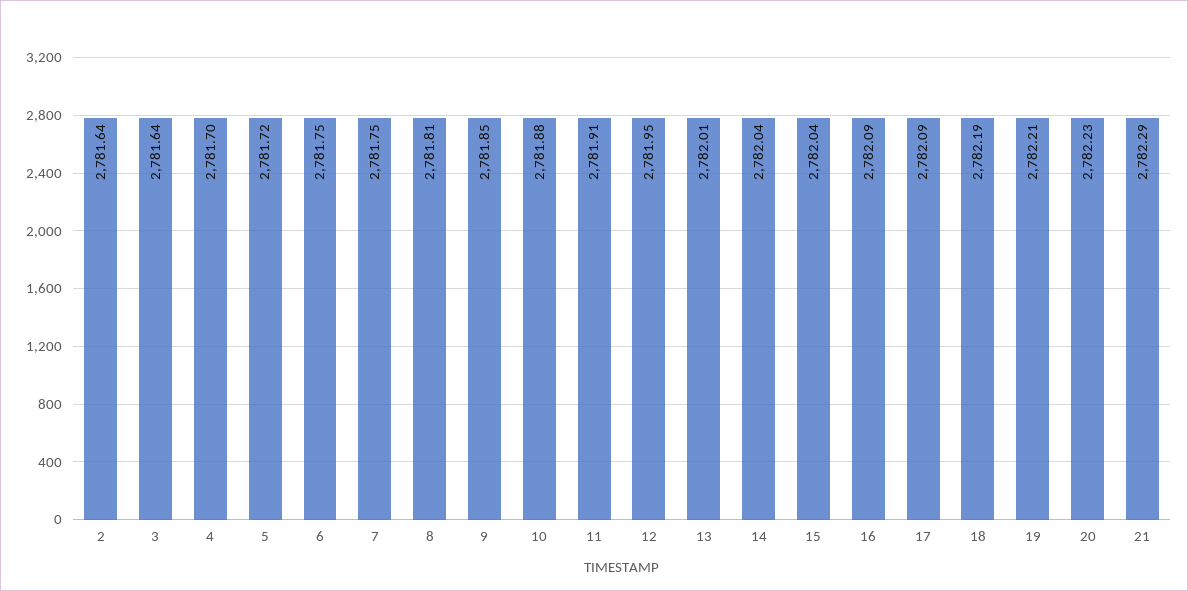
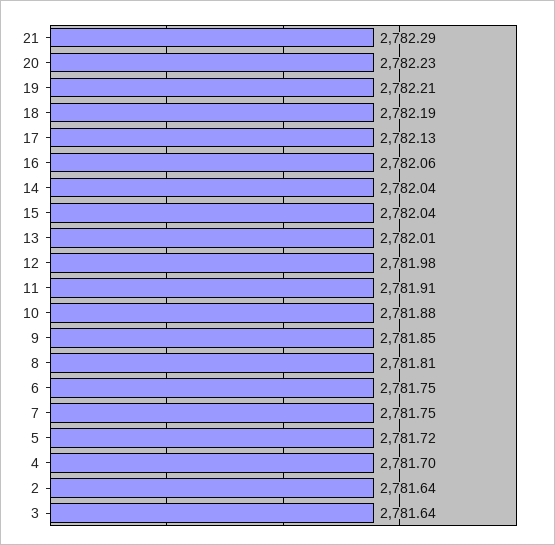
  {
    "2": 2781.64,
    "3": 2781.64,
    "4": 2781.7,
    "5": 2781.72,
    "6": 2781.75,
    "7": 2781.75,
    "8": 2781.81,
    "9": 2781.85,
    "10": 2781.88,
    "11": 2781.91,
-   "12": 2781.95,
+   "12": 2781.98,
    "13": 2782.01,
    "14": 2782.04,
    "15": 2782.04,
-   "16": 2782.09,
+   "16": 2782.06,
-   "17": 2782.09,
+   "17": 2782.13,
    "18": 2782.19,
    "19": 2782.21,
    "20": 2782.23,
    "21": 2782.29
  }

